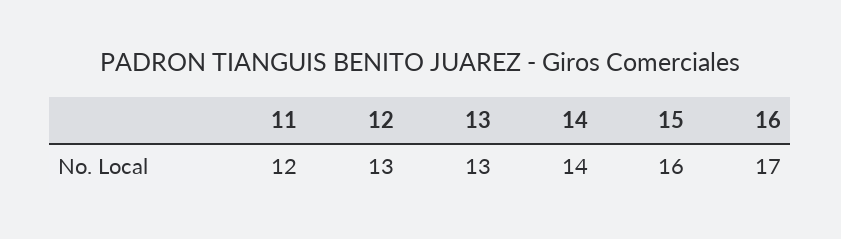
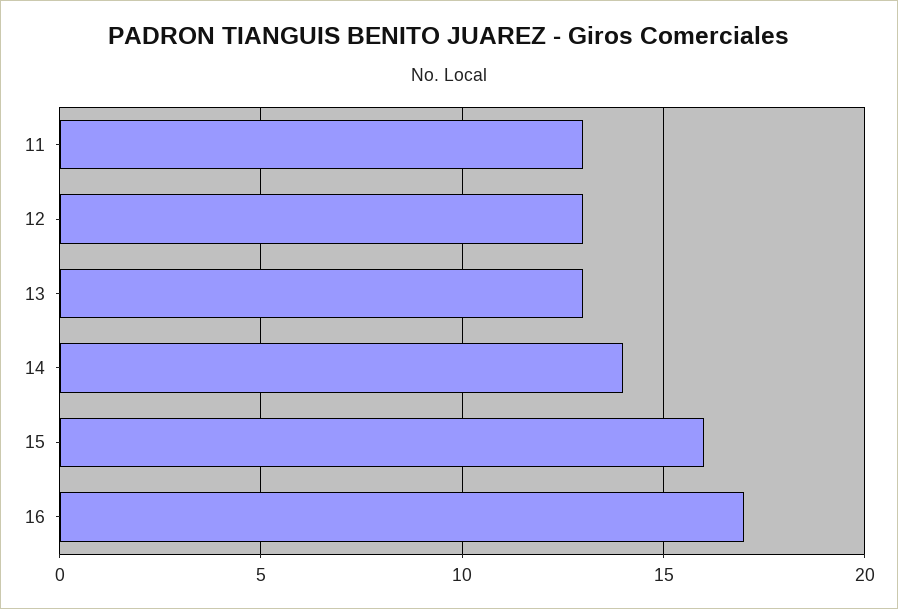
  {
-   "11": 12,
+   "11": 13,
    "12": 13,
    "13": 13,
    "14": 14,
    "15": 16,
    "16": 17
  }

